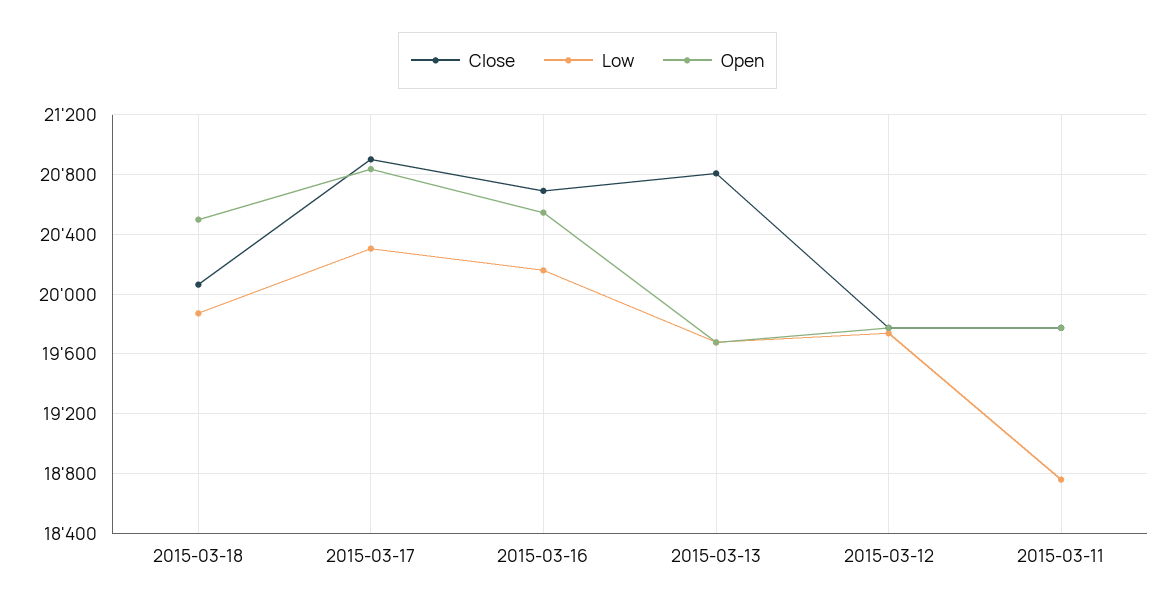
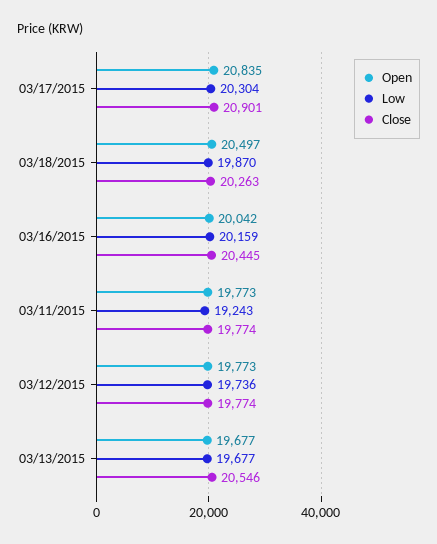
  {
    "Close": {
-     "2015-03-18": 20050,
+     "2015-03-18": 20263,
      "2015-03-17": 20901,
-     "2015-03-16": 20700,
+     "2015-03-16": 20445,
-     "2015-03-13": 20800,
+     "2015-03-13": 20546,
      "2015-03-12": 19774,
      "2015-03-11": 19774
    },
    "Low": {
      "2015-03-18": 19870,
      "2015-03-17": 20304,
      "2015-03-16": 20159,
      "2015-03-13": 19677,
      "2015-03-12": 19736,
-     "2015-03-11": 18750
+     "2015-03-11": 19243
    },
    "Open": {
      "2015-03-18": 20497,
      "2015-03-17": 20835,
-     "2015-03-16": 20550,
+     "2015-03-16": 20042,
      "2015-03-13": 19677,
      "2015-03-12": 19773,
      "2015-03-11": 19773
    }
  }

